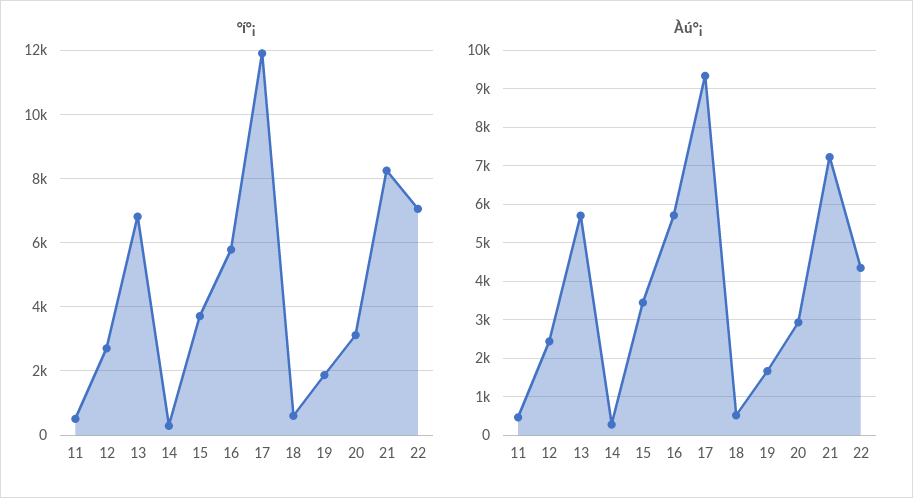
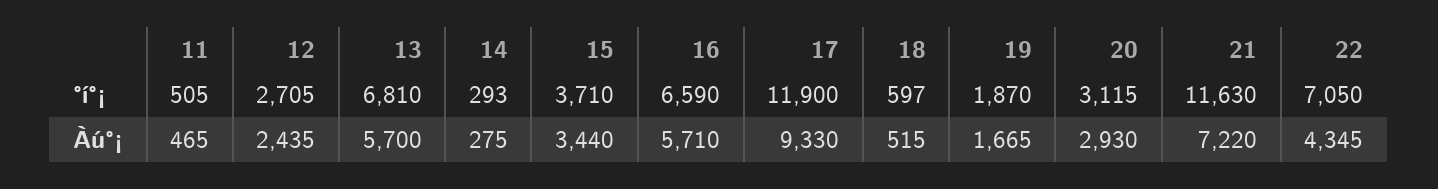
  {
    "°í°¡": {
      "11": 505,
      "12": 2705,
      "13": 6810,
      "14": 293,
      "15": 3710,
-     "16": 5800,
+     "16": 6590,
      "17": 11900,
      "18": 597,
      "19": 1870,
      "20": 3115,
-     "21": 8200,
+     "21": 11630,
      "22": 7050
    },
    "Àú°¡": {
      "11": 465,
      "12": 2435,
      "13": 5700,
      "14": 275,
      "15": 3440,
      "16": 5710,
      "17": 9330,
      "18": 515,
      "19": 1665,
      "20": 2930,
      "21": 7220,
      "22": 4345
    }
  }

